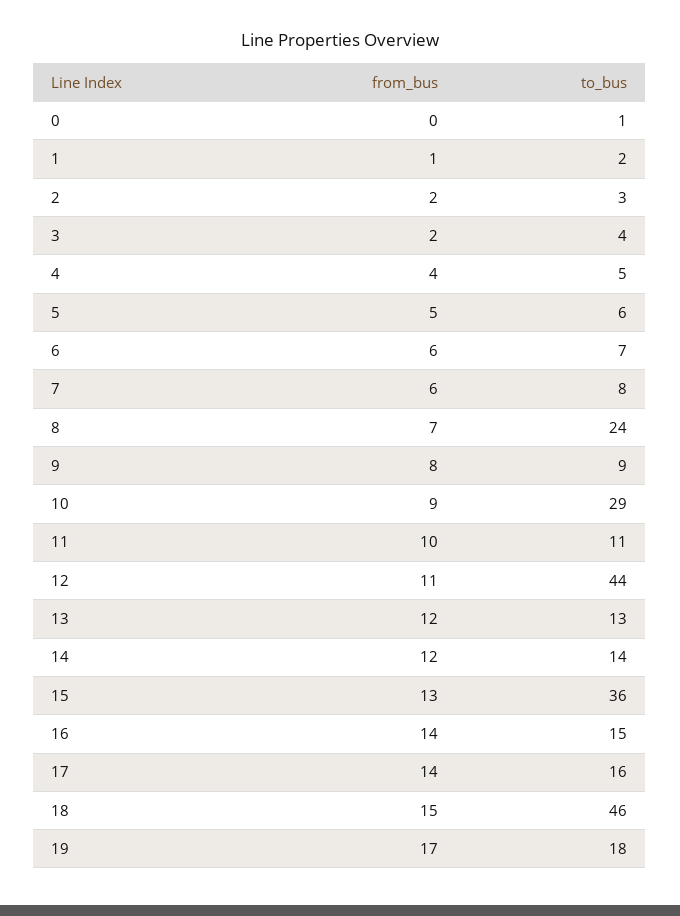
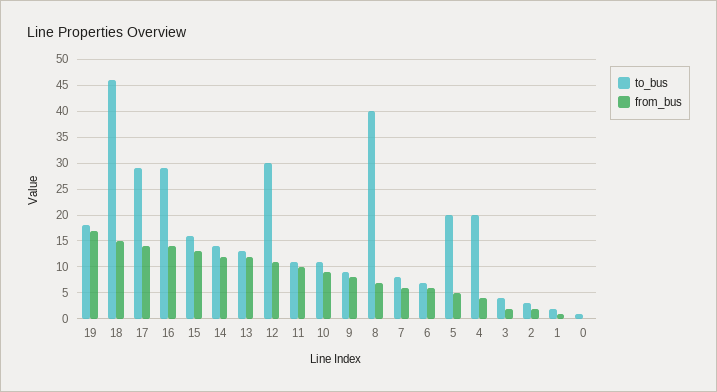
  {
    "from_bus": {
      "0": 0,
      "1": 1,
      "2": 2,
      "3": 2,
      "4": 4,
      "5": 5,
      "6": 6,
      "7": 6,
      "8": 7,
      "9": 8,
      "10": 9,
      "11": 10,
      "12": 11,
      "13": 12,
      "14": 12,
      "15": 13,
      "16": 14,
      "17": 14,
      "18": 15,
      "19": 17
    },
    "to_bus": {
      "0": 1,
      "1": 2,
      "2": 3,
      "3": 4,
-     "4": 5,
+     "4": 20,
-     "5": 6,
+     "5": 20,
      "6": 7,
      "7": 8,
-     "8": 24,
+     "8": 40,
      "9": 9,
-     "10": 29,
+     "10": 10,
      "11": 11,
-     "12": 44,
+     "12": 30,
      "13": 13,
      "14": 14,
-     "15": 36,
+     "15": 15,
-     "16": 15,
+     "16": 30,
-     "17": 16,
+     "17": 30,
      "18": 46,
      "19": 18
    }
  }

